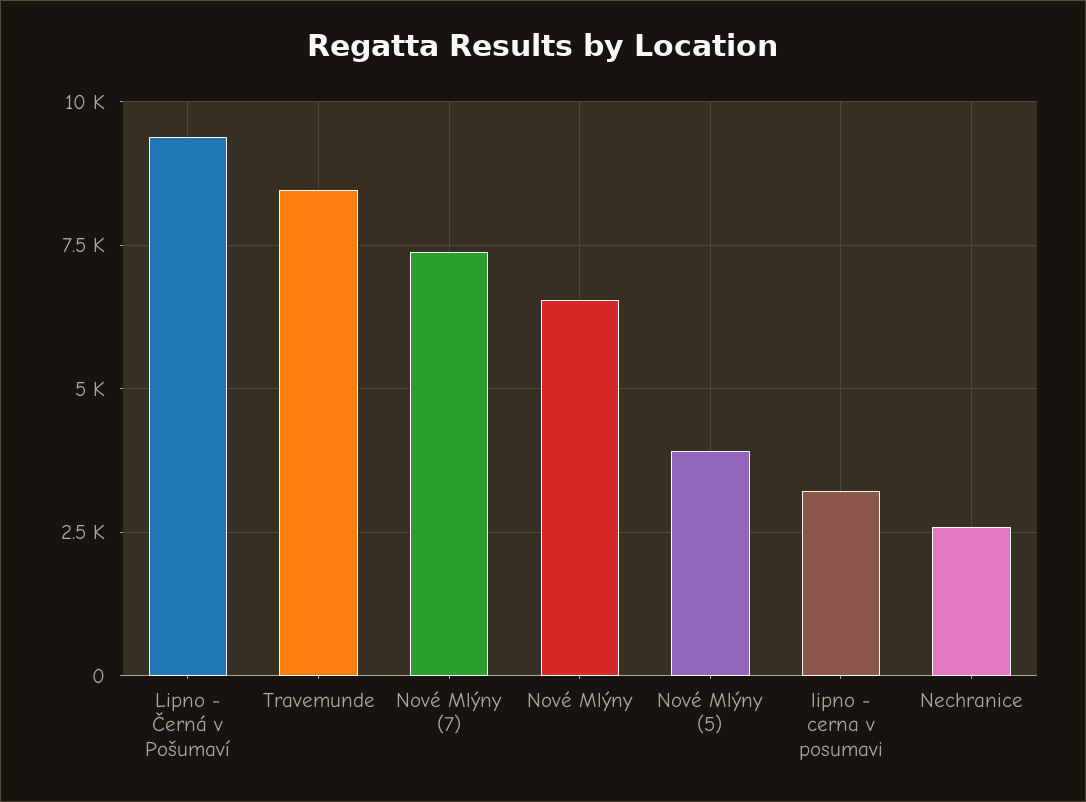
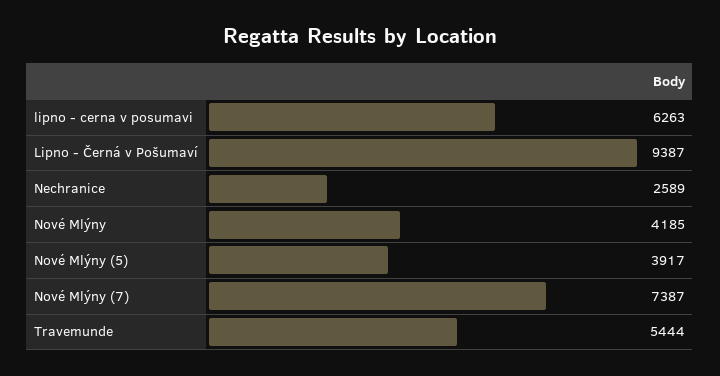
  {
    "Lipno - Černá v Pošumaví": 9387,
-   "Travemunde": 8500,
+   "Travemunde": 5444,
    "Nové Mlýny (7)": 7387,
-   "Nové Mlýny": 6500,
+   "Nové Mlýny": 4185,
    "Nové Mlýny (5)": 3917,
-   "lipno - cerna v posumavi": 3250,
+   "lipno - cerna v posumavi": 6263,
    "Nechranice": 2589
  }

